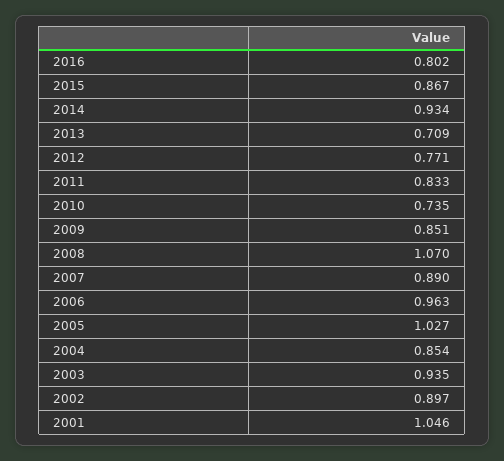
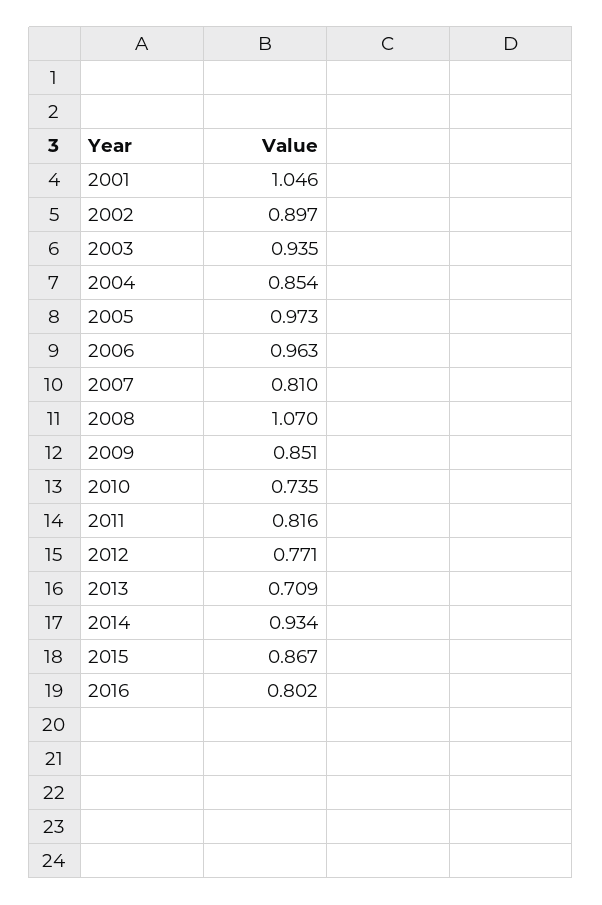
  {
    "2016": 0.802,
    "2015": 0.867,
    "2014": 0.934,
    "2013": 0.709,
    "2012": 0.771,
-   "2011": 0.833,
+   "2011": 0.816,
    "2010": 0.735,
    "2009": 0.851,
    "2008": 1.07,
-   "2007": 0.89,
+   "2007": 0.81,
    "2006": 0.963,
-   "2005": 1.027,
+   "2005": 0.973,
    "2004": 0.854,
    "2003": 0.935,
    "2002": 0.897,
    "2001": 1.046
  }

